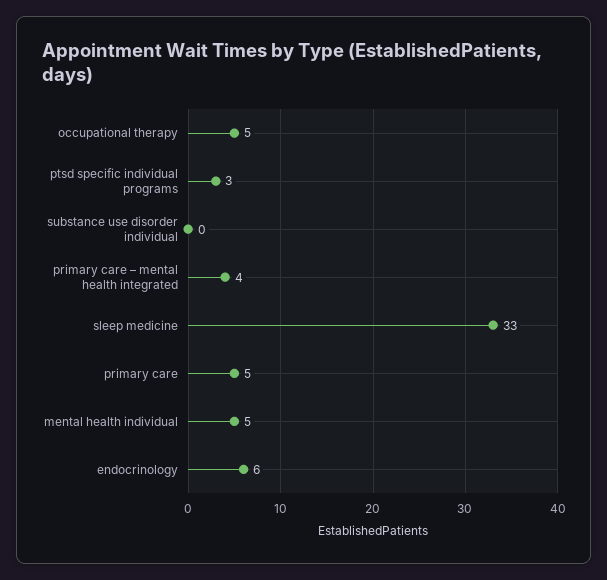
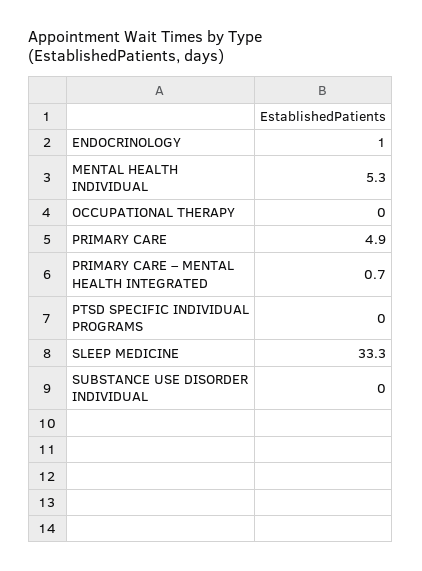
  {
-   "occupational therapy": 5,
+   "occupational therapy": 0,
-   "ptsd specific individual programs": 3,
+   "ptsd specific individual programs": 0,
    "substance use disorder individual": 0,
-   "primary care – mental health integrated": 4,
+   "primary care – mental health integrated": 0.7,
    "sleep medicine": 33.3,
    "primary care": 4.9,
    "mental health individual": 5.3,
-   "endocrinology": 6
+   "endocrinology": 1
  }

